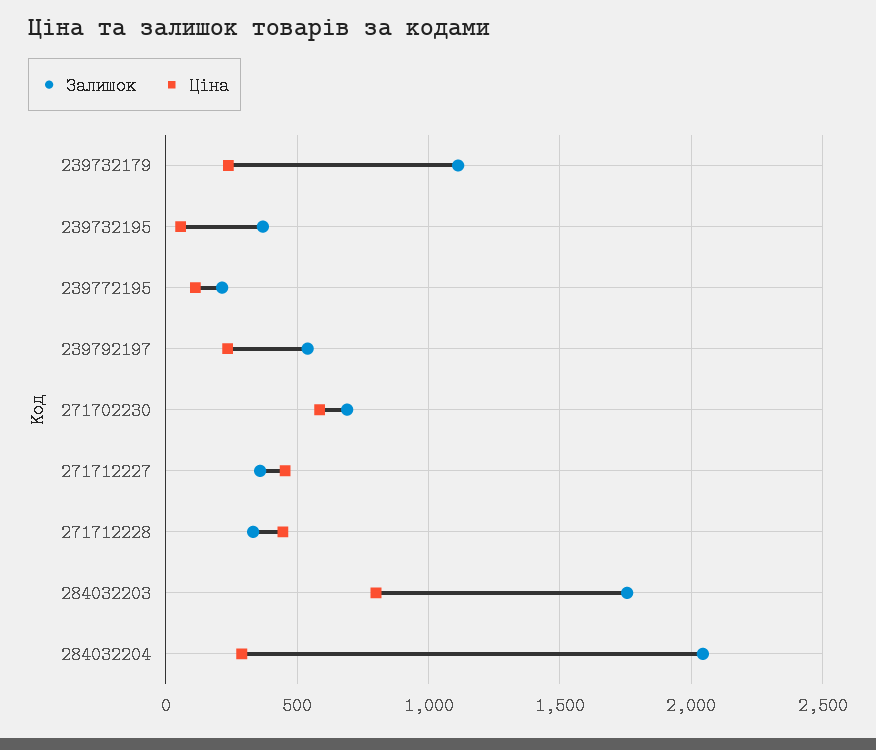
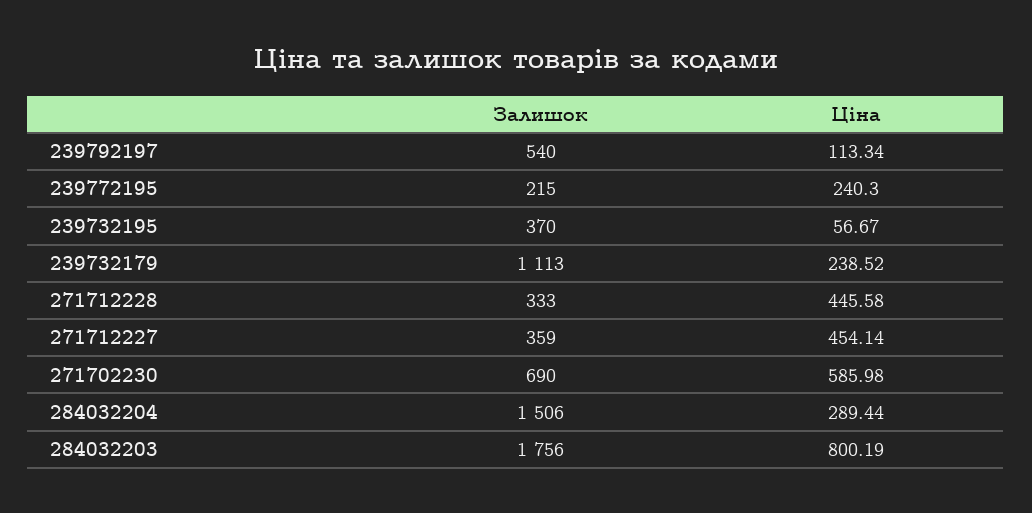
  {
    "Залишок": {
      "239732179": 1113,
      "239732195": 370,
      "239772195": 215,
      "239792197": 540,
      "271702230": 690,
      "271712227": 359,
      "271712228": 333,
      "284032203": 1756,
-     "284032204": 2050
+     "284032204": 1506
    },
    "Ціна": {
      "239732179": 238.52,
      "239732195": 56.67,
-     "239772195": 100,
+     "239772195": 240.3,
-     "239792197": 250,
+     "239792197": 113.34,
      "271702230": 585.98,
      "271712227": 454.14,
      "271712228": 445.58,
      "284032203": 800.19,
      "284032204": 289.44
    }
  }

